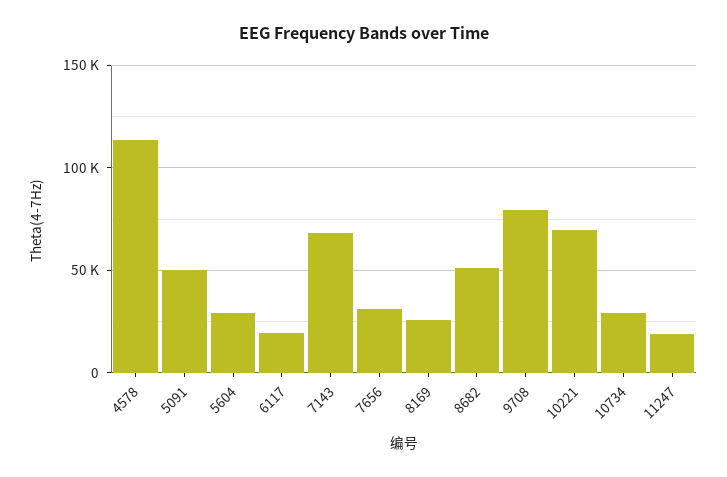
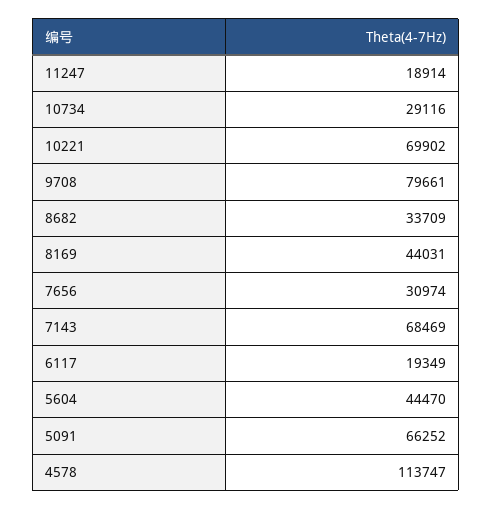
  {
    "4578": 113747,
-   "5091": 50000,
+   "5091": 66252,
-   "5604": 30000,
+   "5604": 44470,
    "6117": 19349,
    "7143": 68469,
    "7656": 30974,
-   "8169": 25000,
+   "8169": 44031,
-   "8682": 50000,
+   "8682": 33709,
    "9708": 79661,
    "10221": 69902,
    "10734": 29116,
    "11247": 18914
  }

